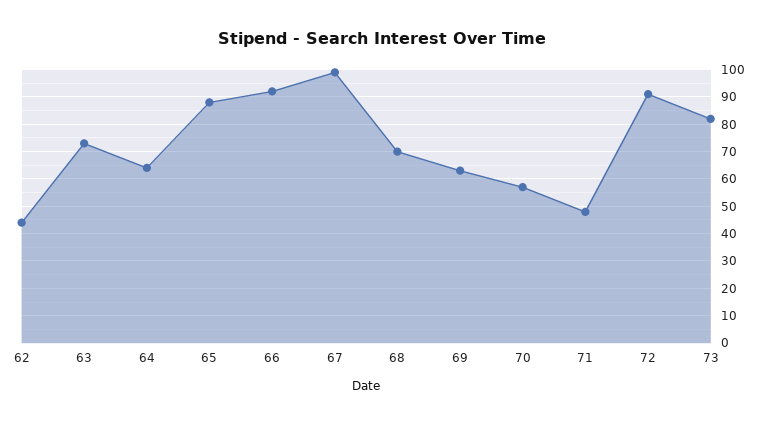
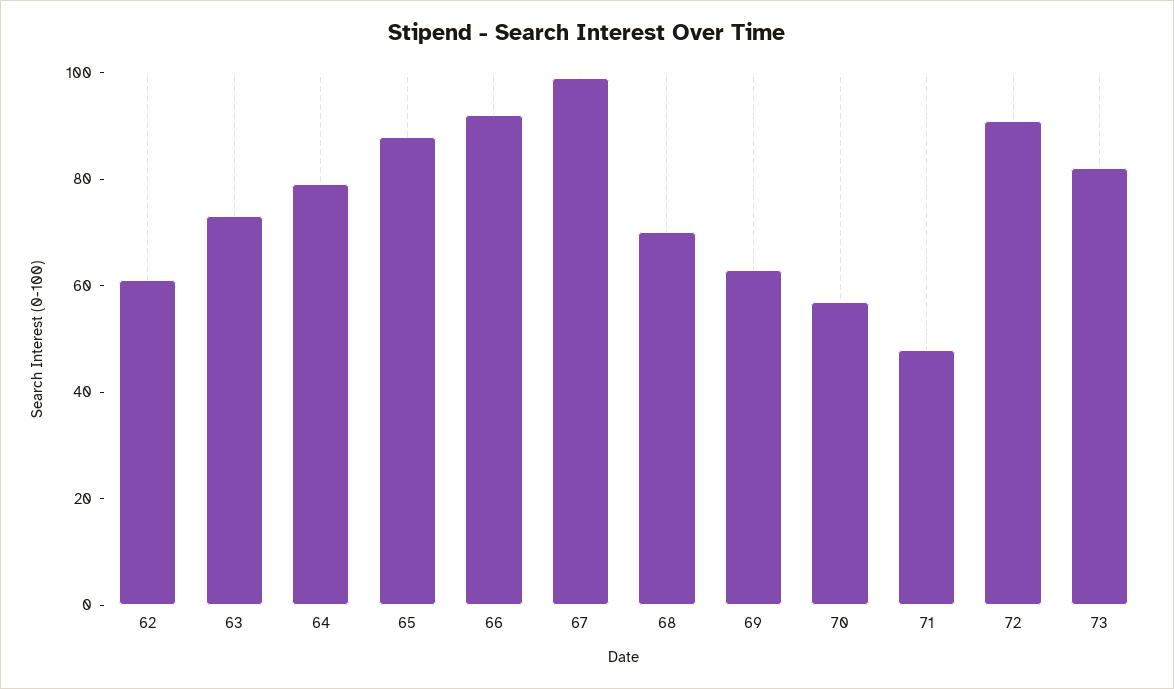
  {
-   "62": 45,
+   "62": 60,
    "63": 75,
-   "64": 65,
+   "64": 80,
    "65": 90,
    "66": 90,
    "67": 100,
    "68": 70,
    "69": 65,
    "70": 55,
    "71": 50,
    "72": 90,
    "73": 80
  }

